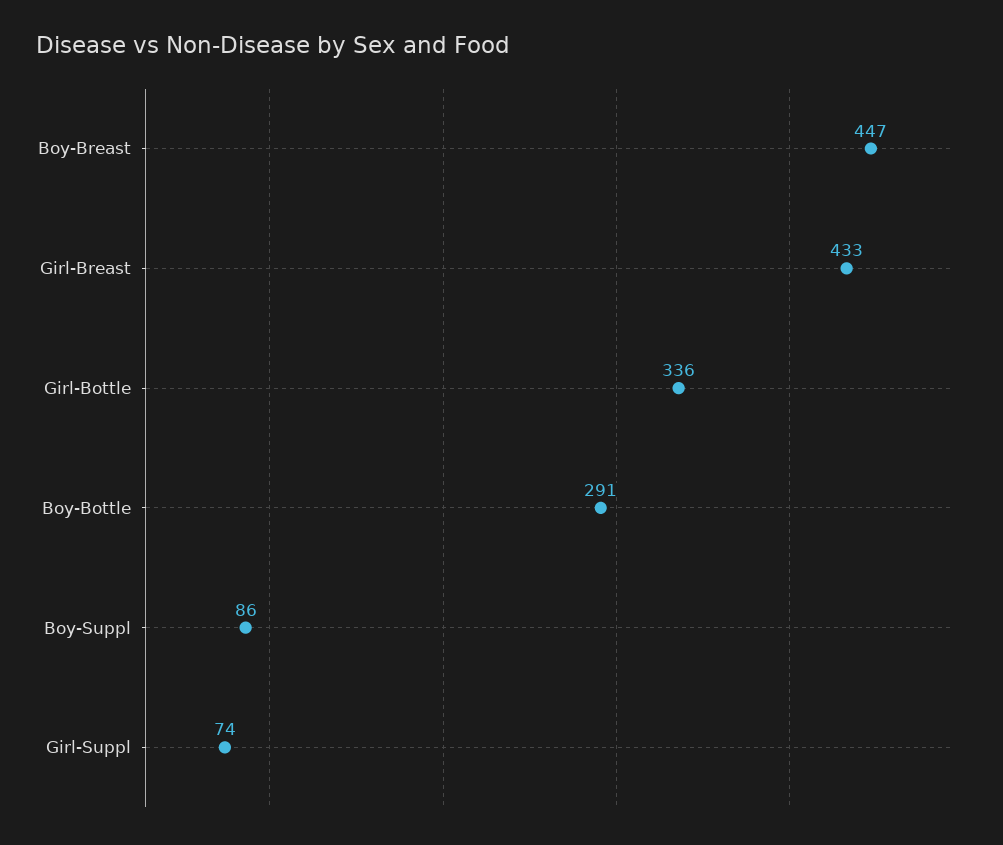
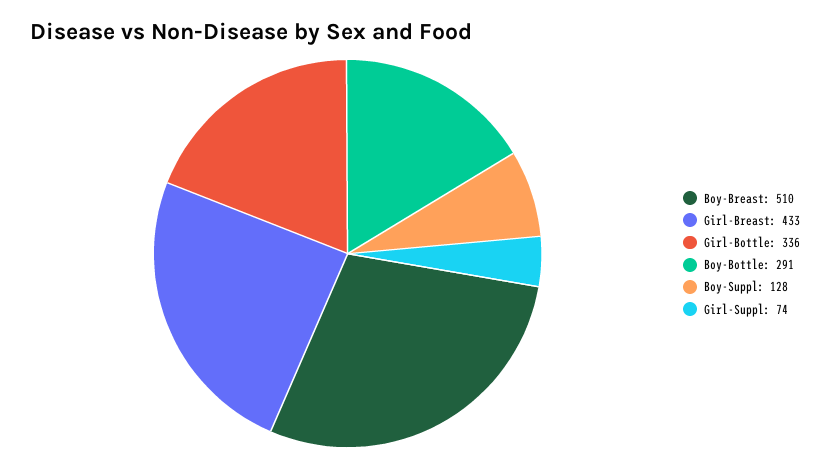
  {
-   "Boy-Breast": 447,
+   "Boy-Breast": 510,
    "Girl-Breast": 433,
    "Girl-Bottle": 336,
    "Boy-Bottle": 291,
-   "Boy-Suppl": 86,
+   "Boy-Suppl": 128,
    "Girl-Suppl": 74
  }

